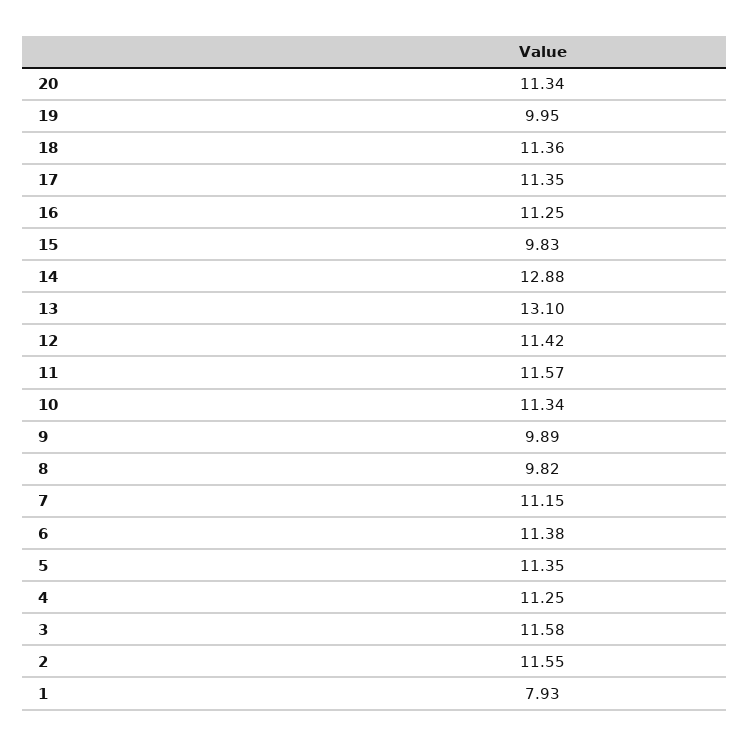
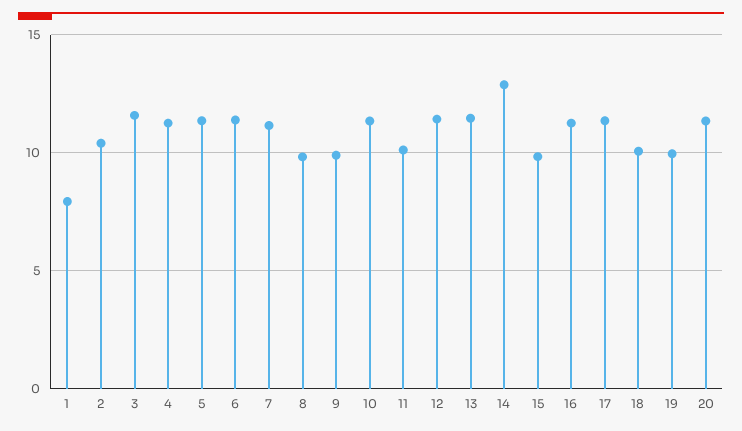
  {
    "20": 11.34,
    "19": 9.95,
-   "18": 11.36,
+   "18": 10,
    "17": 11.35,
    "16": 11.25,
    "15": 9.83,
    "14": 12.88,
-   "13": 13.1,
+   "13": 11.5,
    "12": 11.42,
-   "11": 11.57,
+   "11": 10,
    "10": 11.34,
    "9": 9.89,
    "8": 9.82,
    "7": 11.15,
    "6": 11.38,
    "5": 11.35,
    "4": 11.25,
    "3": 11.58,
-   "2": 11.55,
+   "2": 10.5,
    "1": 7.93
  }

